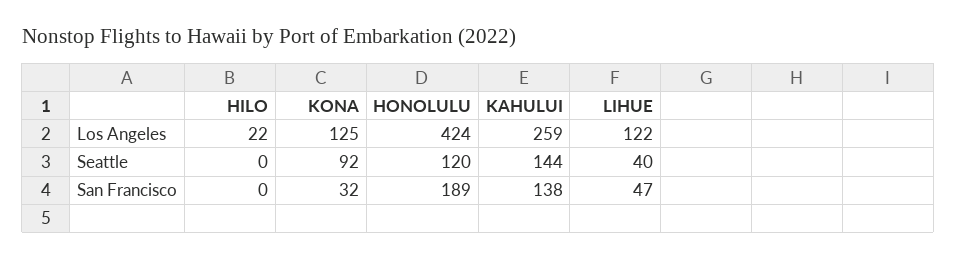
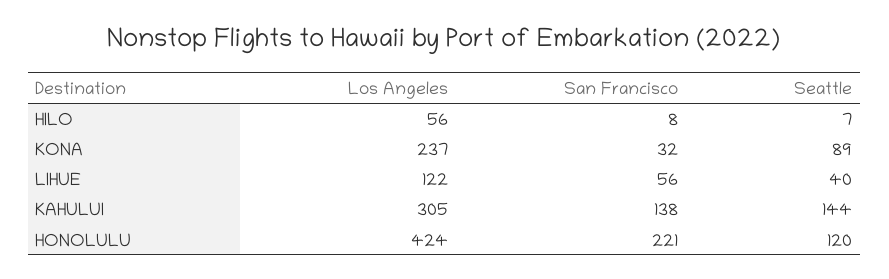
  {
    "HILO": {
-     "Los Angeles": 22,
+     "Los Angeles": 56,
-     "Seattle": 0,
+     "Seattle": 7,
-     "San Francisco": 0
+     "San Francisco": 8
    },
    "KONA": {
-     "Los Angeles": 125,
+     "Los Angeles": 237,
-     "Seattle": 92,
+     "Seattle": 89,
      "San Francisco": 32
    },
    "HONOLULU": {
      "Los Angeles": 424,
      "Seattle": 120,
-     "San Francisco": 189
+     "San Francisco": 221
    },
    "KAHULUI": {
-     "Los Angeles": 259,
+     "Los Angeles": 305,
      "Seattle": 144,
      "San Francisco": 138
    },
    "LIHUE": {
      "Los Angeles": 122,
      "Seattle": 40,
-     "San Francisco": 47
+     "San Francisco": 56
    }
  }

